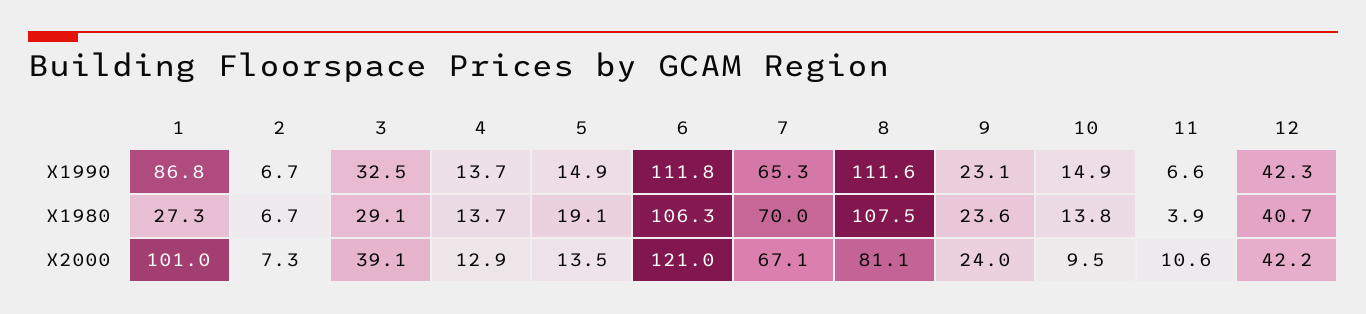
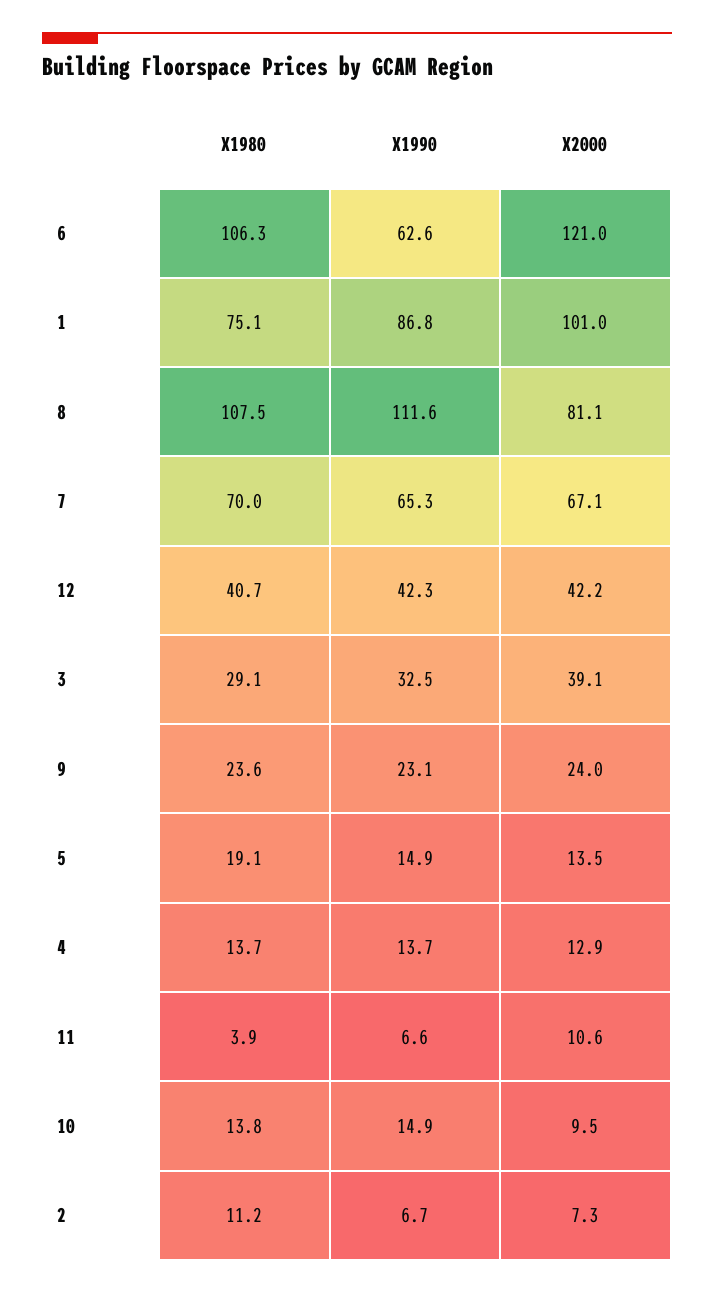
  {
    "1": {
      "X1990": 86.8,
-     "X1980": 27.3,
+     "X1980": 75.1,
      "X2000": 101
    },
    "2": {
      "X1990": 6.7,
-     "X1980": 6.7,
+     "X1980": 11.2,
      "X2000": 7.3
    },
    "3": {
      "X1990": 32.5,
      "X1980": 29.1,
      "X2000": 39.1
    },
    "4": {
      "X1990": 13.7,
      "X1980": 13.7,
      "X2000": 12.9
    },
    "5": {
      "X1990": 14.9,
      "X1980": 19.1,
      "X2000": 13.5
    },
    "6": {
-     "X1990": 111.8,
+     "X1990": 62.6,
      "X1980": 106.3,
      "X2000": 121
    },
    "7": {
      "X1990": 65.3,
      "X1980": 70,
      "X2000": 67.1
    },
    "8": {
      "X1990": 111.6,
      "X1980": 107.5,
      "X2000": 81.1
    },
    "9": {
      "X1990": 23.1,
      "X1980": 23.6,
      "X2000": 24
    },
    "10": {
      "X1990": 14.9,
      "X1980": 13.8,
      "X2000": 9.5
    },
    "11": {
      "X1990": 6.6,
      "X1980": 3.9,
      "X2000": 10.6
    },
    "12": {
      "X1990": 42.3,
      "X1980": 40.7,
      "X2000": 42.2
    }
  }

